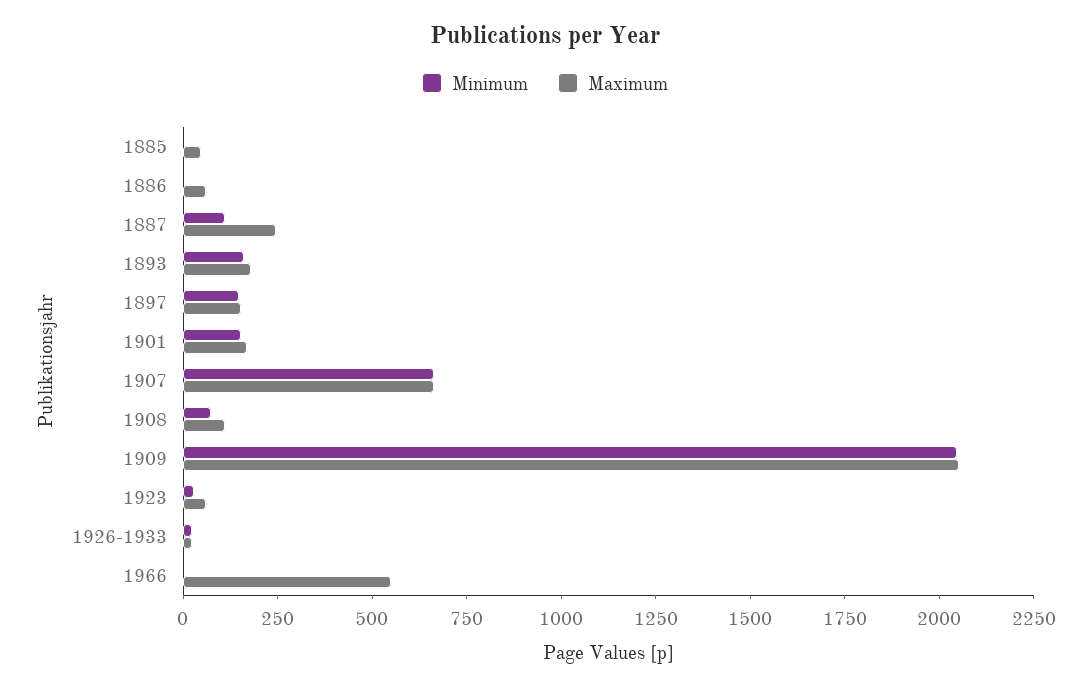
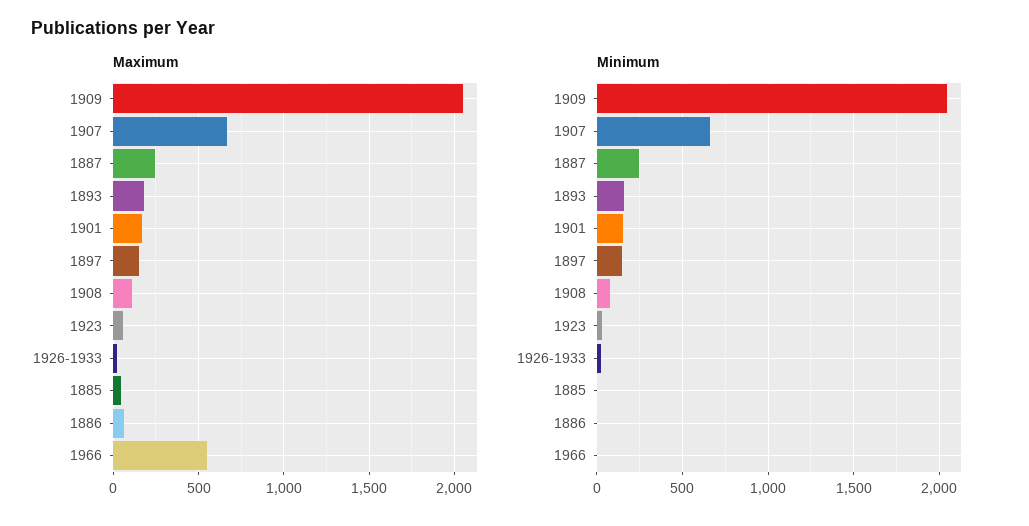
  {
    "Minimum": {
      "1885": 0,
      "1886": 0,
-     "1887": 100,
+     "1887": 250,
      "1893": 150,
      "1897": 150,
      "1901": 150,
      "1907": 650,
      "1908": 50,
      "1909": 2050,
      "1923": 50,
      "1926-1933": 0,
      "1966": 0
    },
    "Maximum": {
      "1885": 50,
      "1886": 50,
      "1887": 250,
      "1893": 200,
      "1897": 150,
      "1901": 150,
      "1907": 650,
      "1908": 100,
      "1909": 2050,
      "1923": 50,
      "1926-1933": 0,
      "1966": 550
    }
  }

